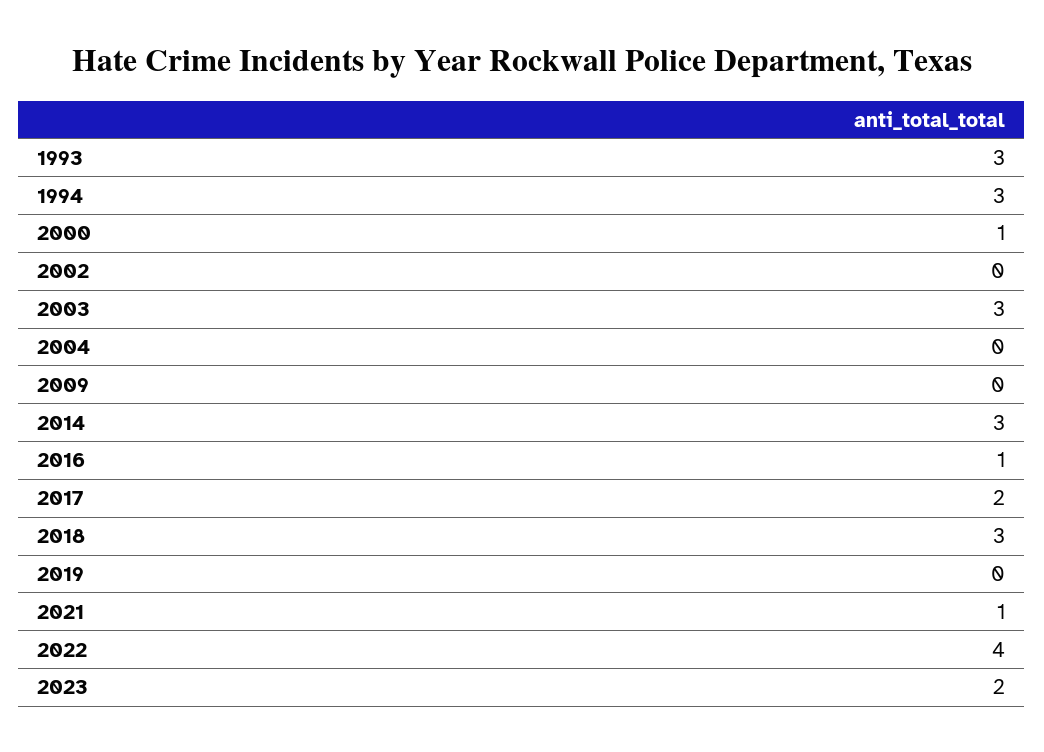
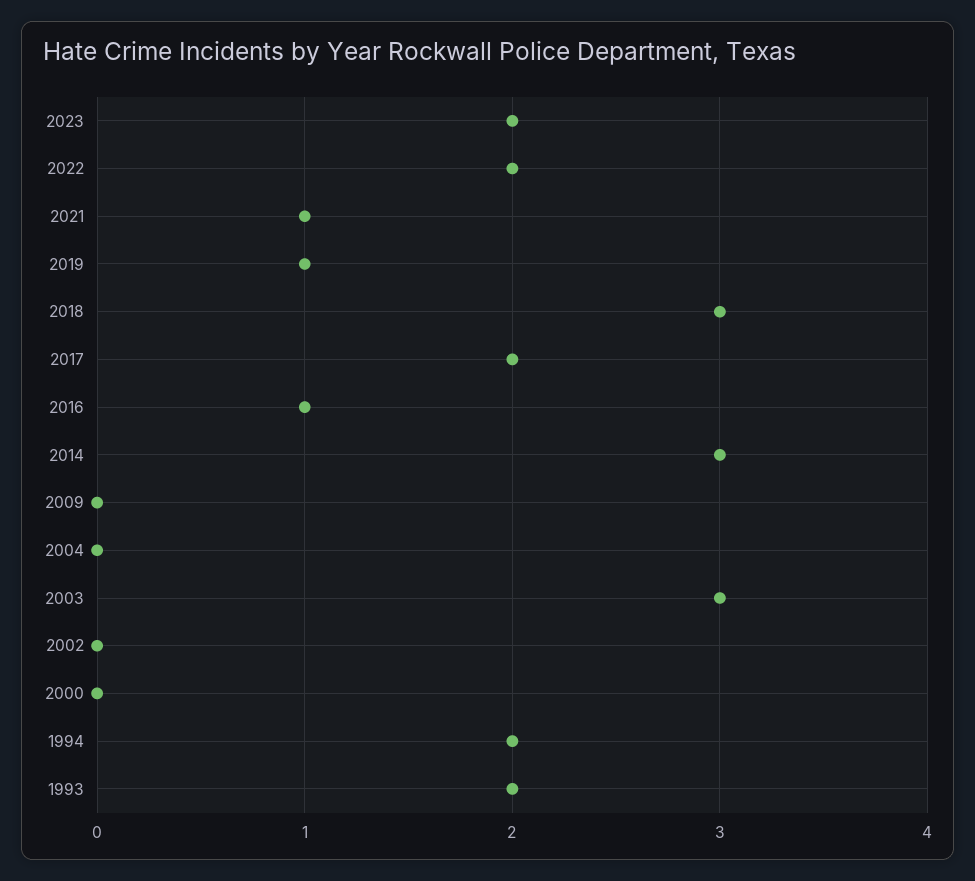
  {
-   "1993": 3,
+   "1993": 2,
-   "1994": 3,
+   "1994": 2,
-   "2000": 1,
+   "2000": 0,
    "2002": 0,
    "2003": 3,
    "2004": 0,
    "2009": 0,
    "2014": 3,
    "2016": 1,
    "2017": 2,
    "2018": 3,
-   "2019": 0,
+   "2019": 1,
    "2021": 1,
-   "2022": 4,
+   "2022": 2,
    "2023": 2
  }

